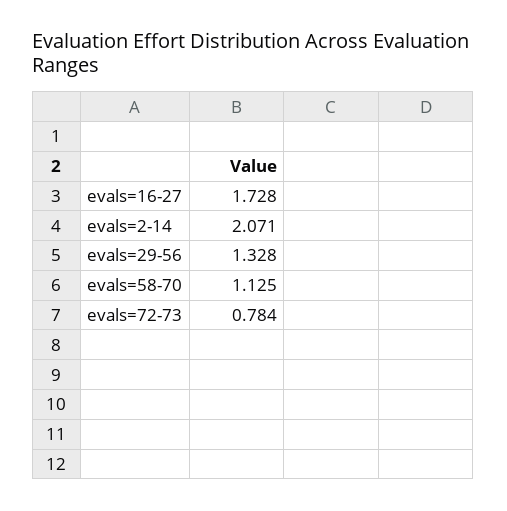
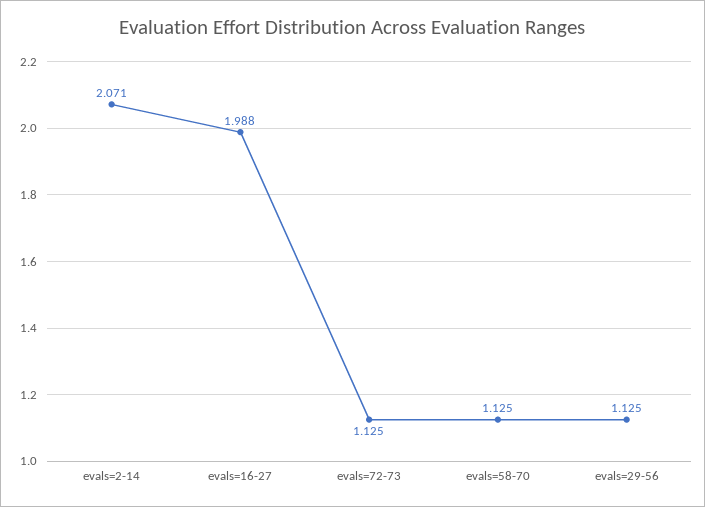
  {
-   "evals=16-27": 1.728,
+   "evals=16-27": 1.988,
    "evals=2-14": 2.071,
-   "evals=29-56": 1.328,
+   "evals=29-56": 1.125,
    "evals=58-70": 1.125,
-   "evals=72-73": 0.784
+   "evals=72-73": 1.125
  }

